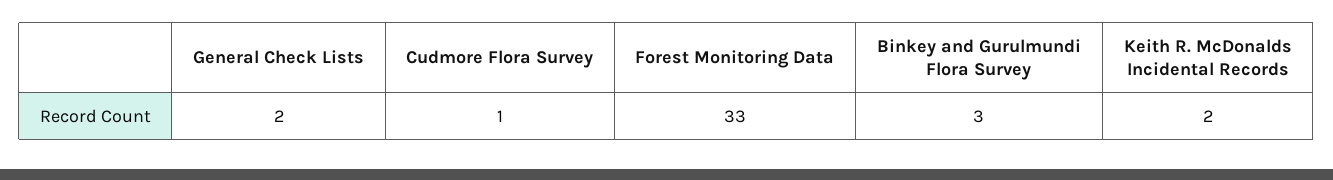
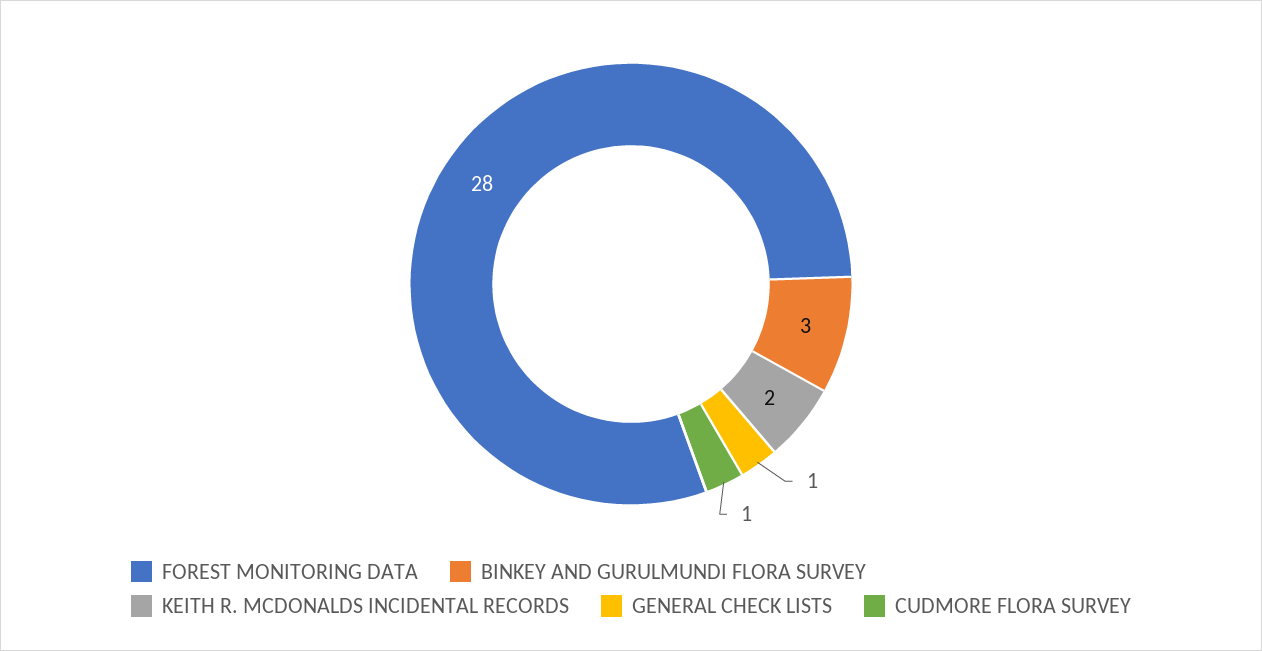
  {
-   "General Check Lists": 2,
+   "General Check Lists": 1,
    "Cudmore Flora Survey": 1,
-   "Forest Monitoring Data": 33,
+   "Forest Monitoring Data": 28,
    "Binkey and Gurulmundi Flora Survey": 3,
    "Keith R. McDonalds Incidental Records": 2
  }

